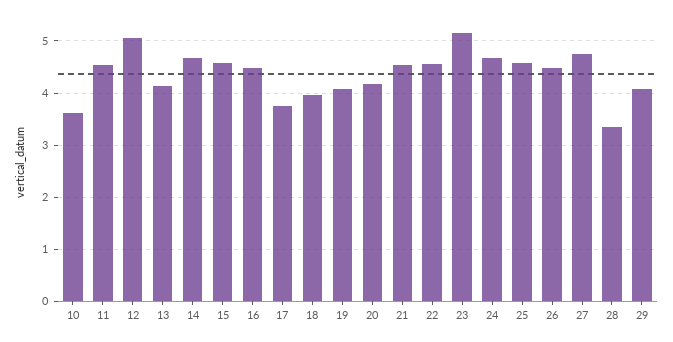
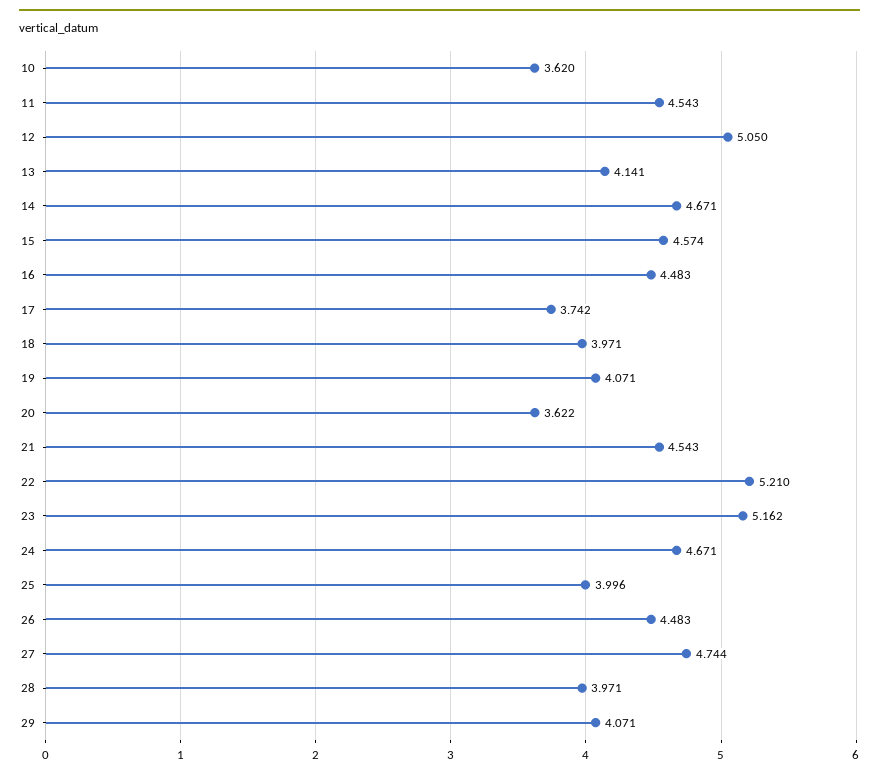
  {
    "10": 3.62,
    "11": 4.543,
    "12": 5.05,
    "13": 4.141,
    "14": 4.671,
    "15": 4.574,
    "16": 4.483,
    "17": 3.742,
    "18": 3.971,
    "19": 4.071,
-   "20": 4.2,
+   "20": 3.622,
    "21": 4.543,
-   "22": 4.6,
+   "22": 5.21,
    "23": 5.162,
    "24": 4.671,
-   "25": 4.6,
+   "25": 3.996,
    "26": 4.483,
    "27": 4.744,
-   "28": 3.4,
+   "28": 3.971,
    "29": 4.071
  }

